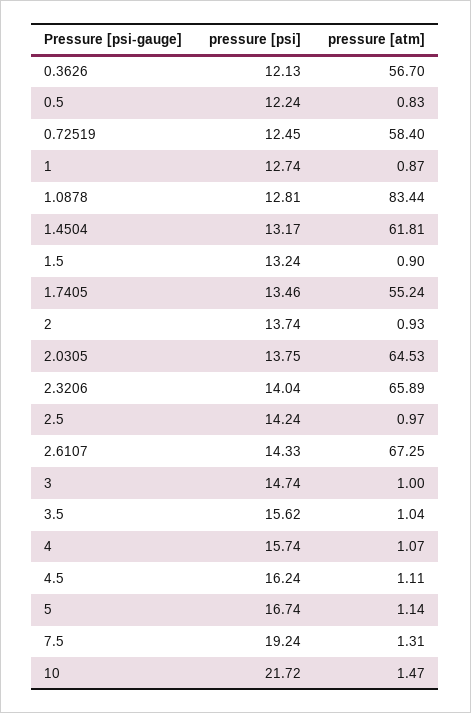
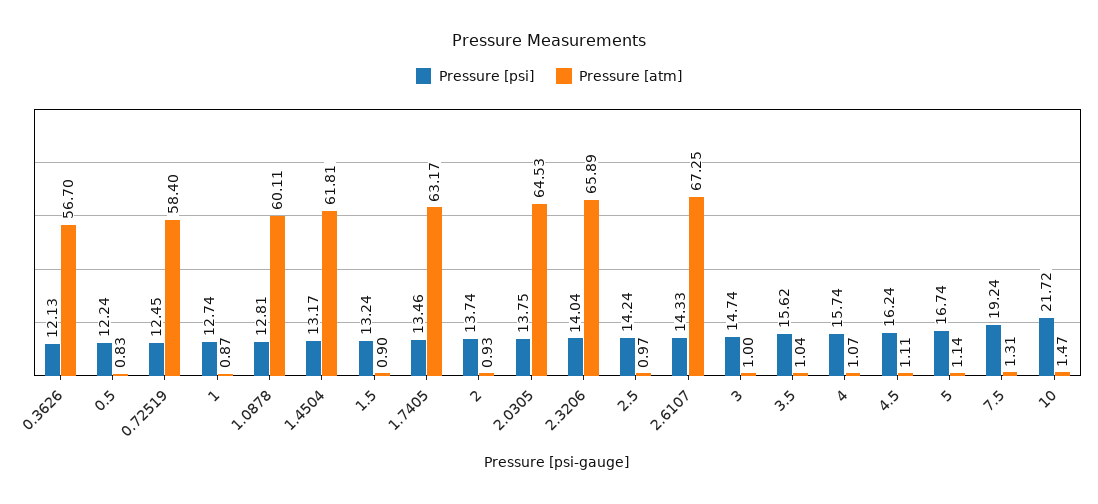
  {
    "pressure [psi]": {
      "0.3626": 12.13,
      "0.5": 12.24,
      "0.72519": 12.45,
      "1": 12.74,
      "1.0878": 12.81,
      "1.4504": 13.17,
      "1.5": 13.24,
      "1.7405": 13.46,
      "2": 13.74,
      "2.0305": 13.75,
      "2.3206": 14.04,
      "2.5": 14.24,
      "2.6107": 14.33,
      "3": 14.74,
      "3.5": 15.62,
      "4": 15.74,
      "4.5": 16.24,
      "5": 16.74,
      "7.5": 19.24,
      "10": 21.72
    },
    "pressure [atm]": {
      "0.3626": 56.7,
      "0.5": 0.83,
      "0.72519": 58.4,
      "1": 0.87,
-     "1.0878": 83.44,
+     "1.0878": 60.11,
      "1.4504": 61.81,
      "1.5": 0.9,
-     "1.7405": 55.24,
+     "1.7405": 63.17,
      "2": 0.93,
      "2.0305": 64.53,
      "2.3206": 65.89,
      "2.5": 0.97,
      "2.6107": 67.25,
      "3": 1,
      "3.5": 1.04,
      "4": 1.07,
      "4.5": 1.11,
      "5": 1.14,
      "7.5": 1.31,
      "10": 1.47
    }
  }

